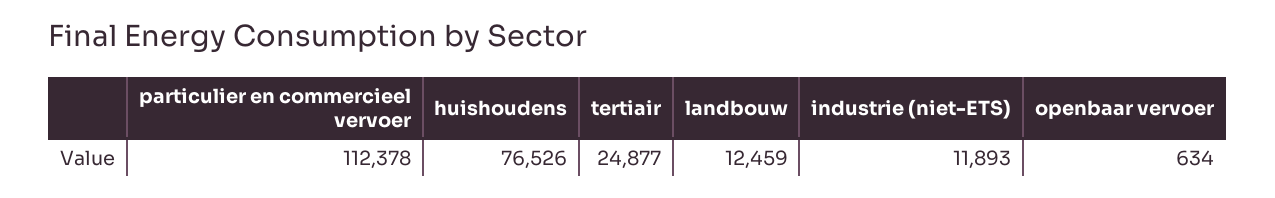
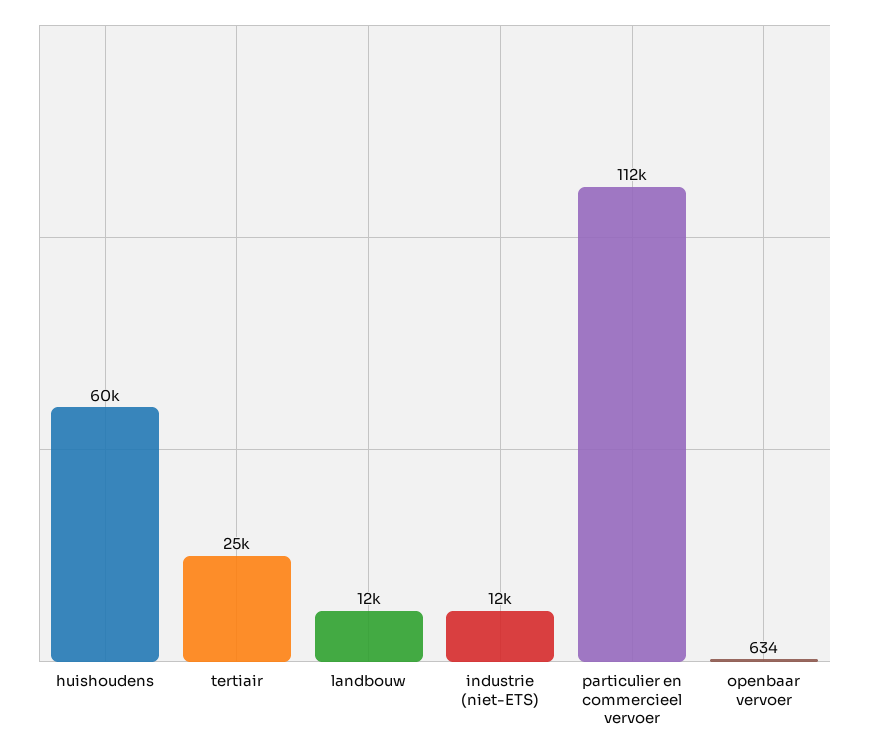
  {
    "particulier en commercieel vervoer": 112378,
-   "huishoudens": 76526,
+   "huishoudens": 60000,
    "tertiair": 24877,
    "landbouw": 12459,
    "industrie (niet-ETS)": 11893,
    "openbaar vervoer": 634
  }

